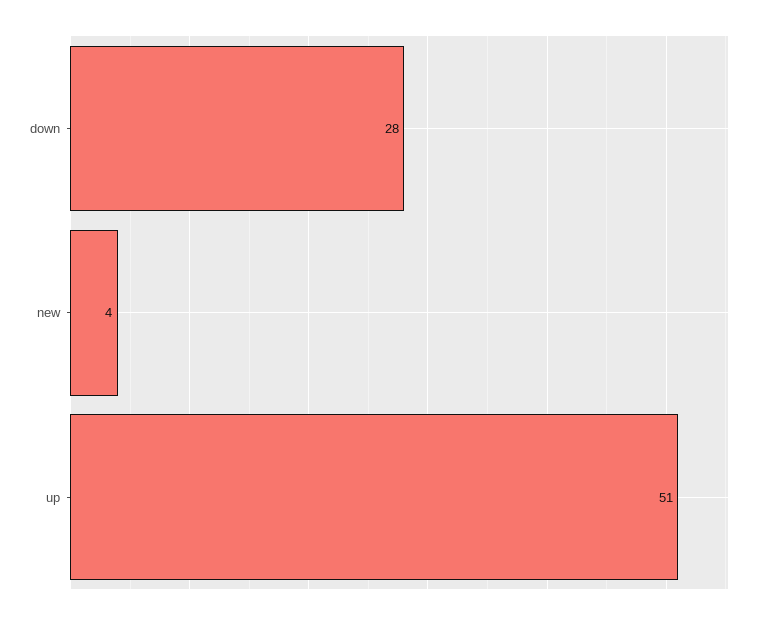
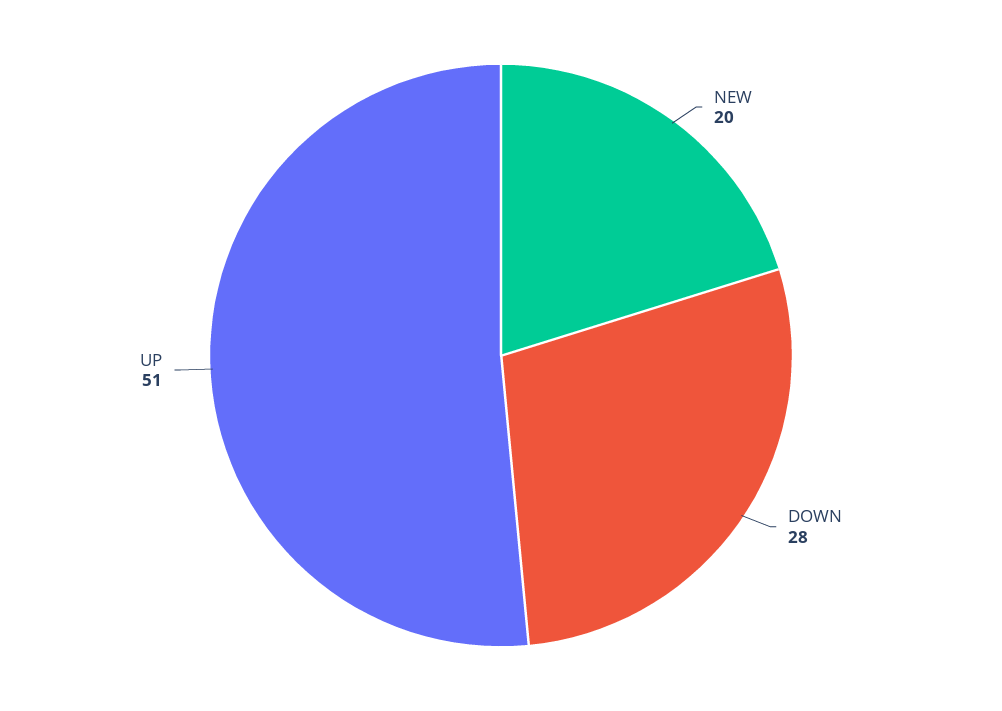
  {
    "down": 28,
-   "new": 4,
+   "new": 20,
    "up": 51
  }

